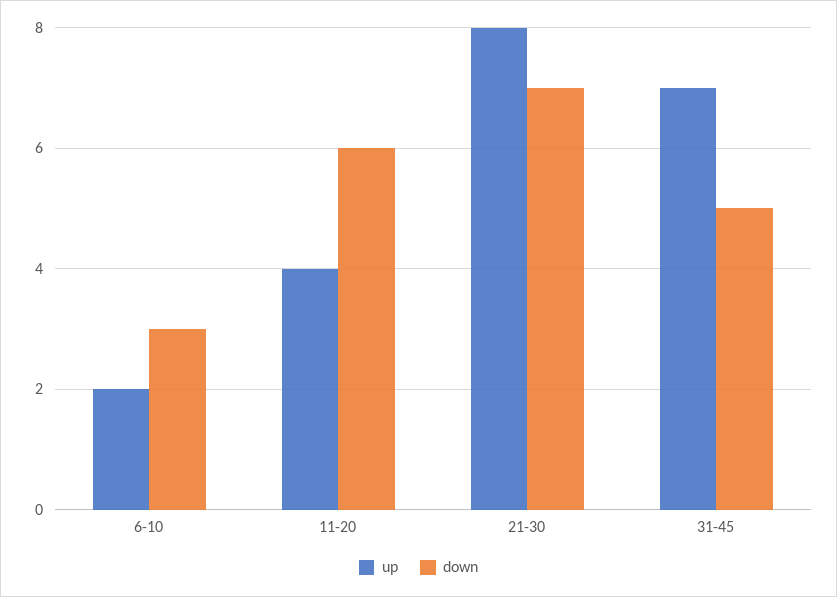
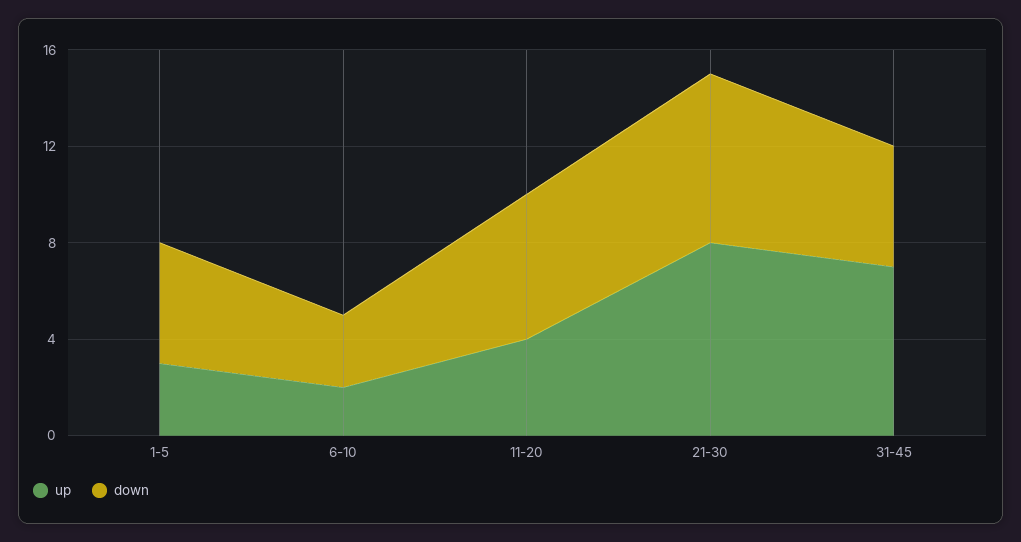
  {
    "up": {
      "6-10": 2,
      "11-20": 4,
      "21-30": 8,
-     "31-45": 7
+     "31-45": 7,
+     "1-5": 3
    },
    "down": {
      "6-10": 3,
      "11-20": 6,
      "21-30": 7,
-     "31-45": 5
+     "31-45": 5,
+     "1-5": 5
    }
  }

